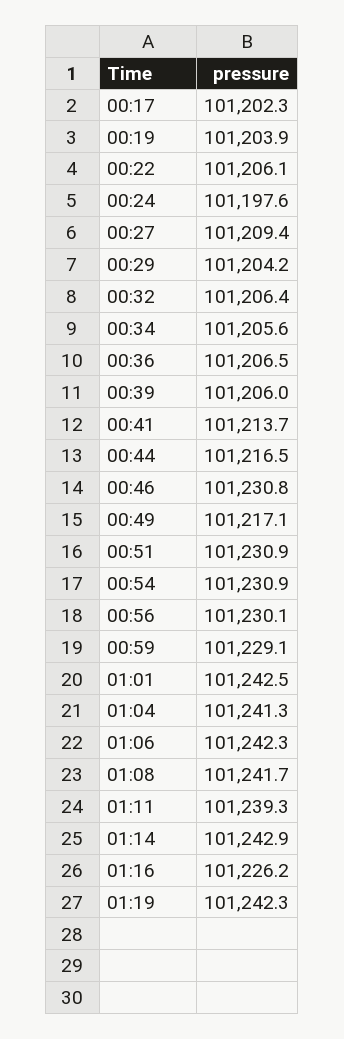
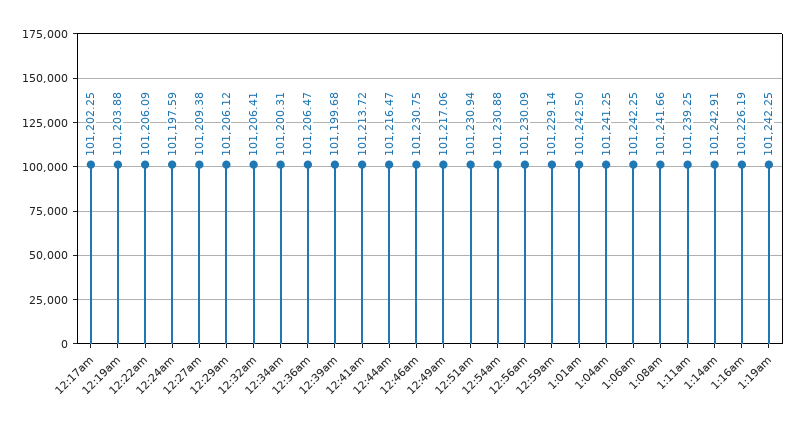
  {
    "00:17": 101202.25,
    "00:19": 101203.88,
    "00:22": 101206.09,
    "00:24": 101197.59,
    "00:27": 101209.38,
-   "00:29": 101204.2,
+   "00:29": 101206.12,
    "00:32": 101206.41,
-   "00:34": 101205.6,
+   "00:34": 101200.31,
    "00:36": 101206.47,
-   "00:39": 101206,
+   "00:39": 101199.68,
    "00:41": 101213.72,
    "00:44": 101216.47,
    "00:46": 101230.75,
    "00:49": 101217.06,
    "00:51": 101230.94,
    "00:54": 101230.88,
    "00:56": 101230.09,
    "00:59": 101229.14,
    "01:01": 101242.5,
    "01:04": 101241.25,
    "01:06": 101242.25,
    "01:08": 101241.66,
    "01:11": 101239.25,
    "01:14": 101242.91,
    "01:16": 101226.19,
    "01:19": 101242.25
  }

